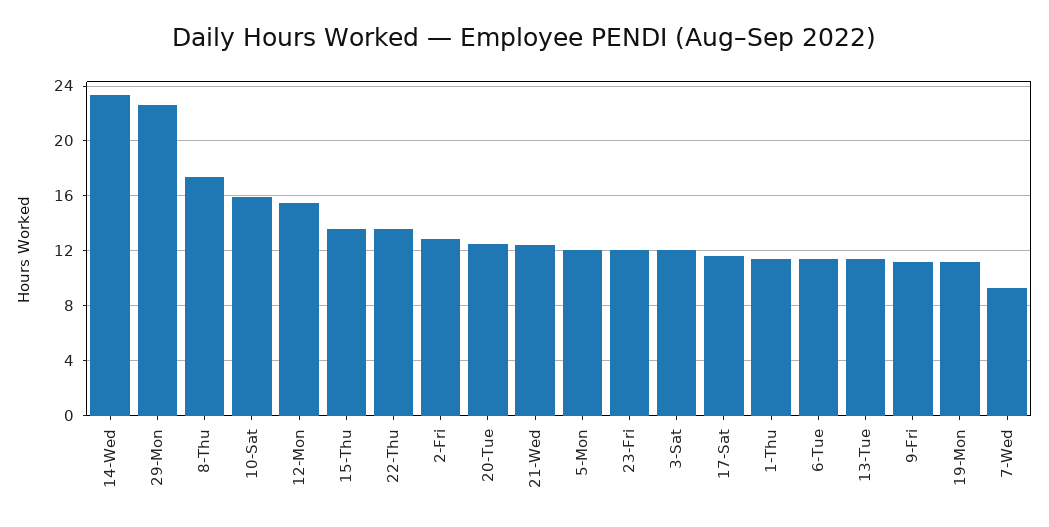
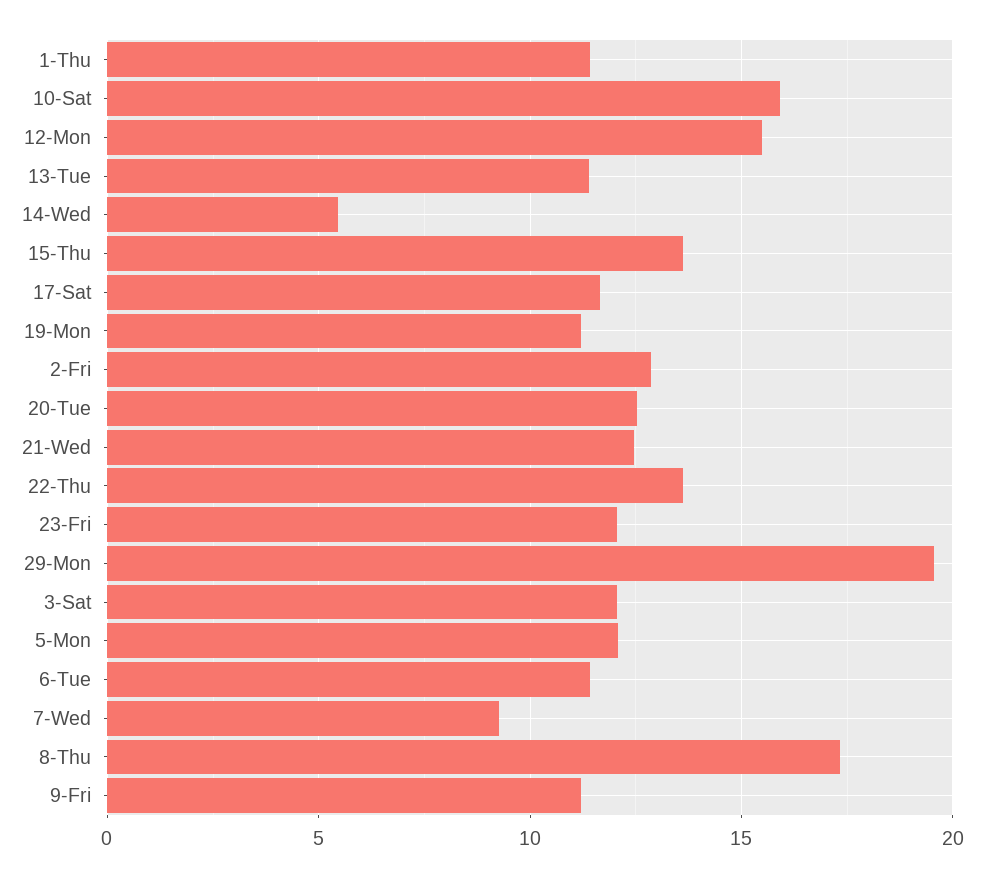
  {
-   "14-Wed": 23.5,
+   "14-Wed": 5.5,
-   "29-Mon": 22.5,
+   "29-Mon": 19.5,
    "8-Thu": 17.5,
    "10-Sat": 16,
    "12-Mon": 15.5,
    "15-Thu": 13.5,
    "22-Thu": 13.5,
    "2-Fri": 13,
    "20-Tue": 12.5,
    "21-Wed": 12.5,
    "5-Mon": 12,
    "23-Fri": 12,
    "3-Sat": 12,
    "17-Sat": 11.5,
    "1-Thu": 11.5,
    "6-Tue": 11.5,
    "13-Tue": 11.5,
    "9-Fri": 11,
    "19-Mon": 11,
    "7-Wed": 9.5
  }

